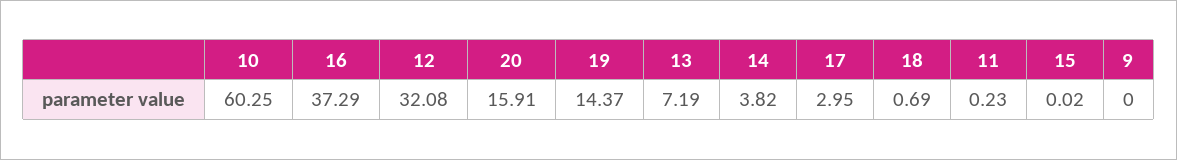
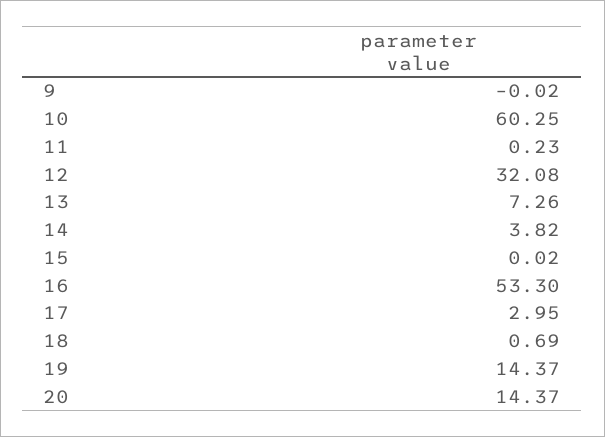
  {
    "10": 60.25,
-   "16": 37.29,
+   "16": 53.3,
    "12": 32.08,
-   "20": 15.91,
+   "20": 14.37,
    "19": 14.37,
-   "13": 7.19,
+   "13": 7.26,
    "14": 3.82,
    "17": 2.95,
    "18": 0.69,
    "11": 0.23,
    "15": 0.02,
-   "9": 0
+   "9": -0.02
  }

